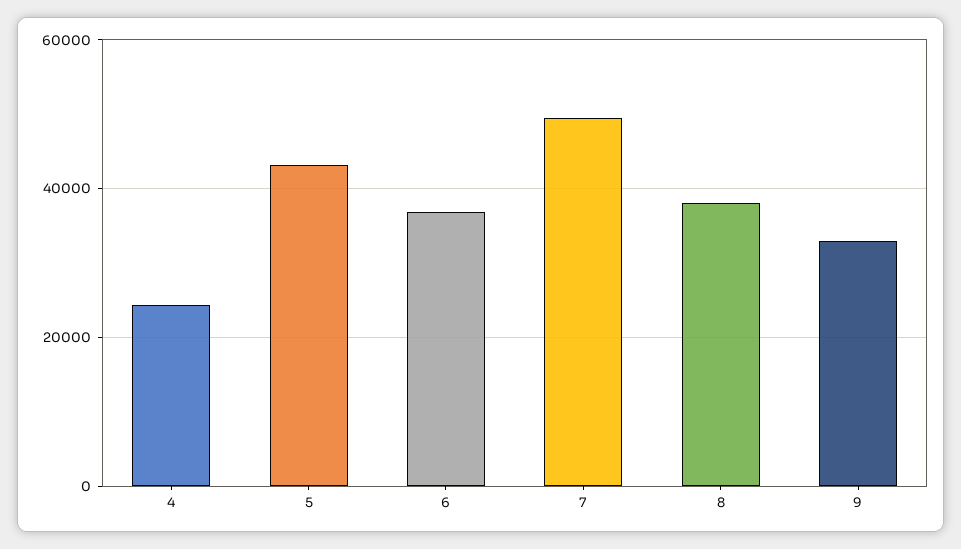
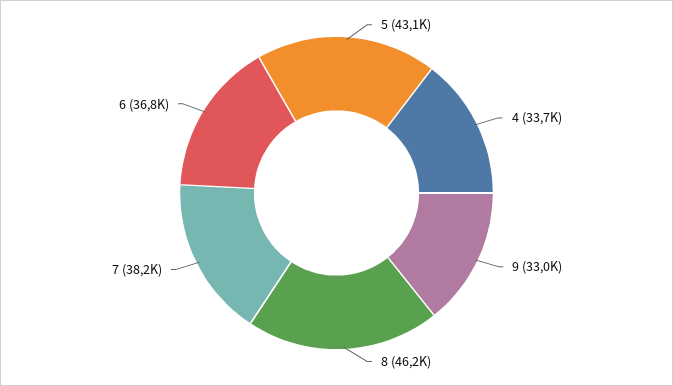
  {
-   "4": 24000,
+   "4": 33700,
    "5": 43100,
    "6": 36800,
-   "7": 50000,
+   "7": 38200,
-   "8": 38000,
+   "8": 46200,
    "9": 33000
  }

